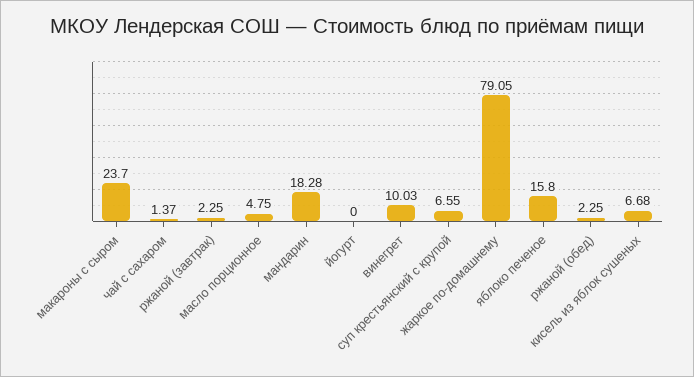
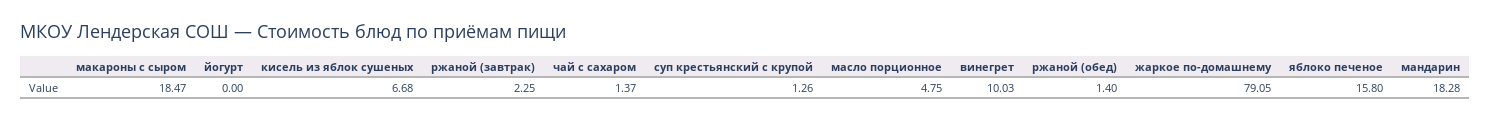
  {
-   "макароны с сыром": 23.7,
+   "макароны с сыром": 18.47,
    "чай с сахаром": 1.37,
    "ржаной (завтрак)": 2.25,
    "масло порционное": 4.75,
    "мандарин": 18.28,
    "йогурт": 0,
    "винегрет": 10.03,
-   "суп крестьянский с крупой": 6.55,
+   "суп крестьянский с крупой": 1.26,
    "жаркое по-домашнему": 79.05,
    "яблоко печеное": 15.8,
-   "ржаной (обед)": 2.25,
+   "ржаной (обед)": 1.4,
    "кисель из яблок сушеных": 6.68
  }

